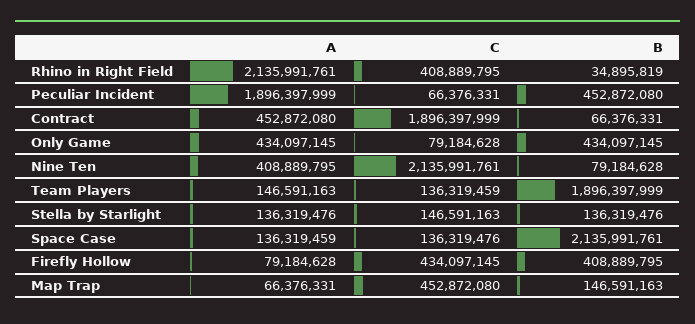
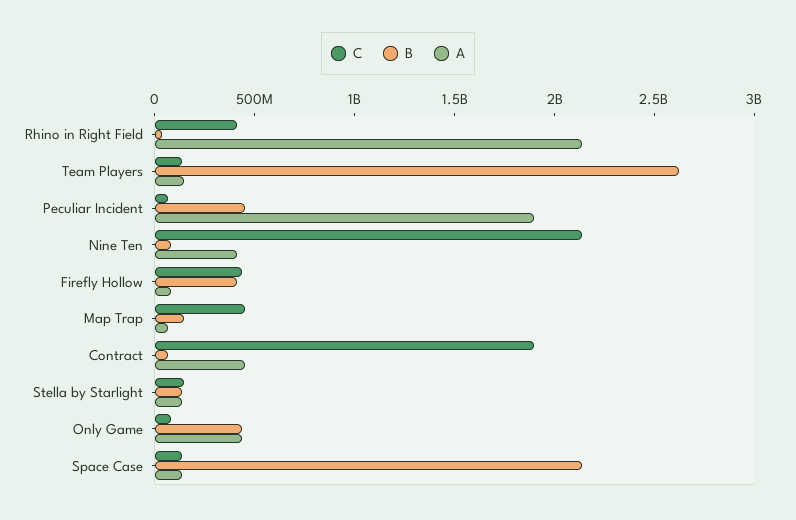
  {
    "A": {
      "Rhino in Right Field": 2135991761,
      "Peculiar Incident": 1896397999,
      "Contract": 452872080,
      "Only Game": 434097145,
      "Nine Ten": 408889795,
      "Team Players": 146591163,
      "Stella by Starlight": 136319476,
      "Space Case": 136319459,
      "Firefly Hollow": 79184628,
      "Map Trap": 66376331
    },
    "C": {
      "Rhino in Right Field": 408889795,
      "Peculiar Incident": 66376331,
      "Contract": 1896397999,
      "Only Game": 79184628,
      "Nine Ten": 2135991761,
      "Team Players": 136319459,
      "Stella by Starlight": 146591163,
      "Space Case": 136319476,
      "Firefly Hollow": 434097145,
      "Map Trap": 452872080
    },
    "B": {
      "Rhino in Right Field": 34895819,
      "Peculiar Incident": 452872080,
      "Contract": 66376331,
      "Only Game": 434097145,
      "Nine Ten": 79184628,
-     "Team Players": 1896397999,
+     "Team Players": 2600000000,
      "Stella by Starlight": 136319476,
      "Space Case": 2135991761,
      "Firefly Hollow": 408889795,
      "Map Trap": 146591163
    }
  }

